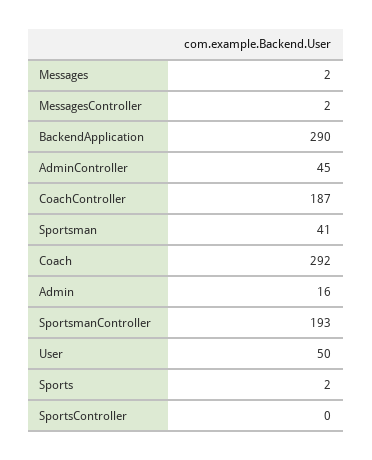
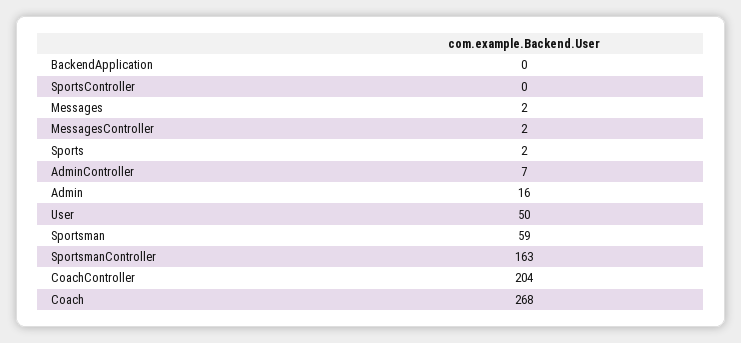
  {
    "Messages": 2,
    "MessagesController": 2,
-   "BackendApplication": 290,
+   "BackendApplication": 0,
-   "AdminController": 45,
+   "AdminController": 7,
-   "CoachController": 187,
+   "CoachController": 204,
-   "Sportsman": 41,
+   "Sportsman": 59,
-   "Coach": 292,
+   "Coach": 268,
    "Admin": 16,
-   "SportsmanController": 193,
+   "SportsmanController": 163,
    "User": 50,
    "Sports": 2,
    "SportsController": 0
  }

